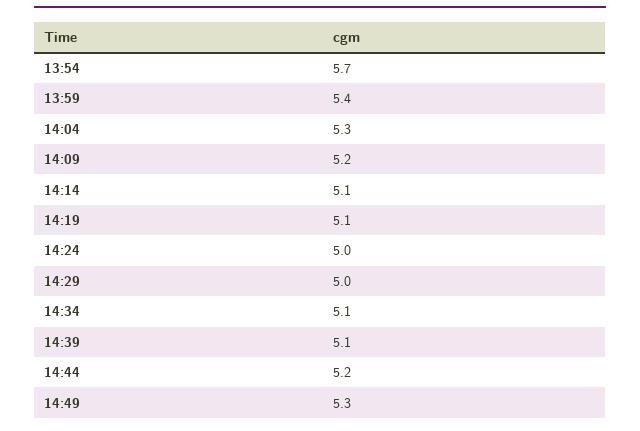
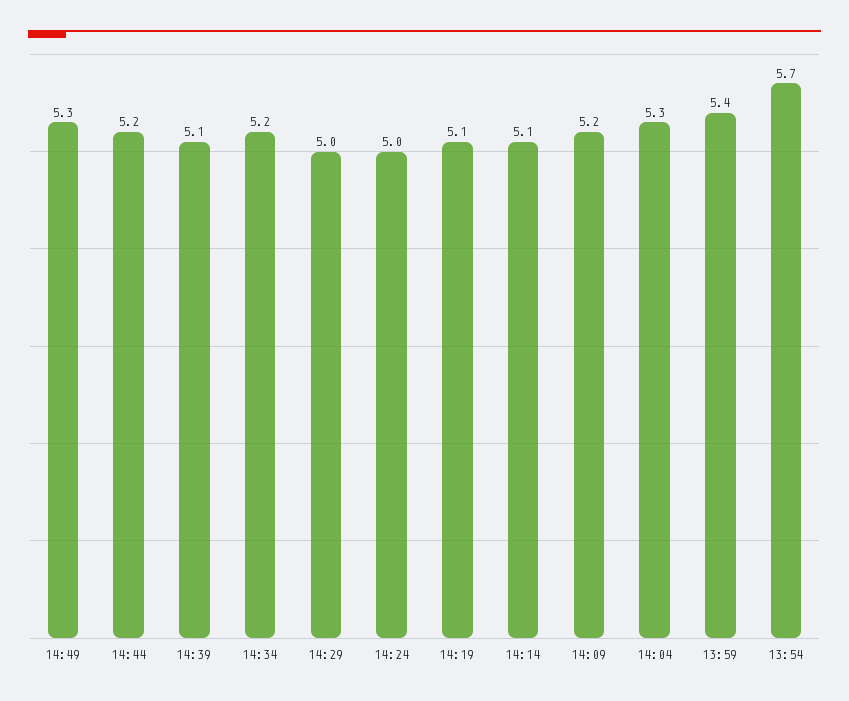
  {
    "13:54": 5.7,
    "13:59": 5.4,
    "14:04": 5.3,
    "14:09": 5.2,
    "14:14": 5.1,
    "14:19": 5.1,
    "14:24": 5,
    "14:29": 5,
-   "14:34": 5.1,
+   "14:34": 5.2,
    "14:39": 5.1,
    "14:44": 5.2,
    "14:49": 5.3
  }

